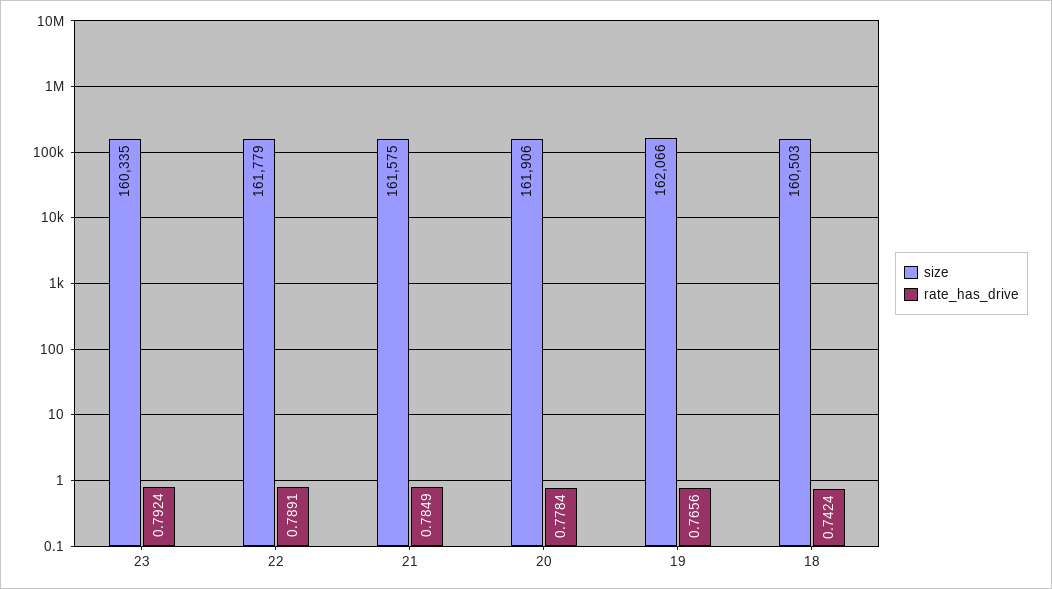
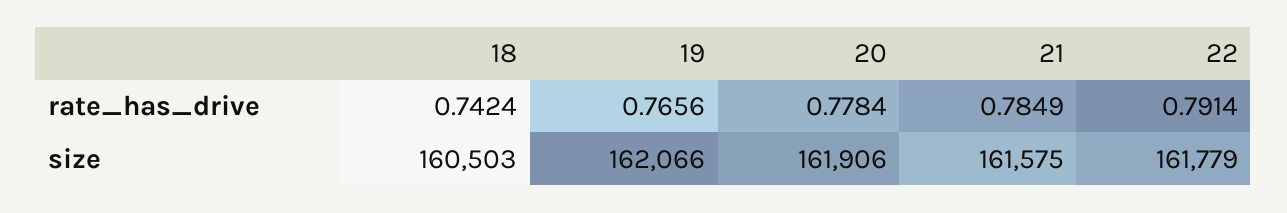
  {
    "size": {
-     "23": 160335,
      "22": 161779,
      "21": 161575,
      "20": 161906,
      "19": 162066,
      "18": 160503
    },
    "rate_has_drive": {
-     "23": 0.7924,
-     "22": 0.7891,
+     "22": 0.7914,
      "21": 0.7849,
      "20": 0.7784,
      "19": 0.7656,
      "18": 0.7424
    }
  }

